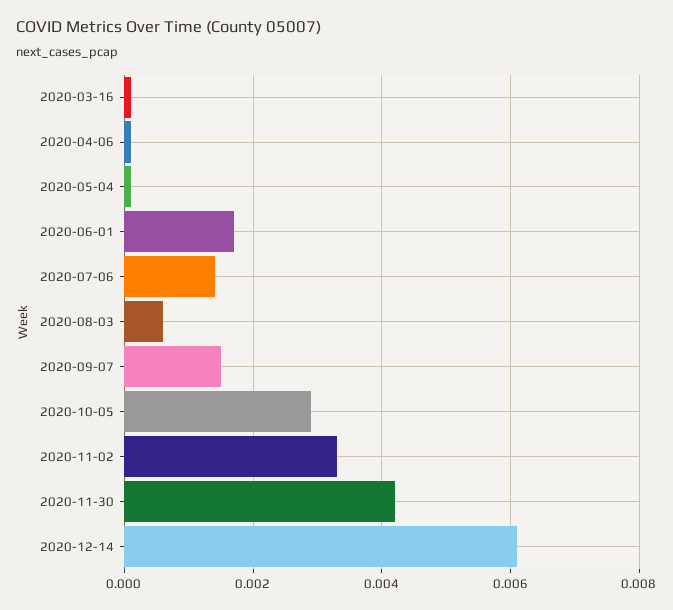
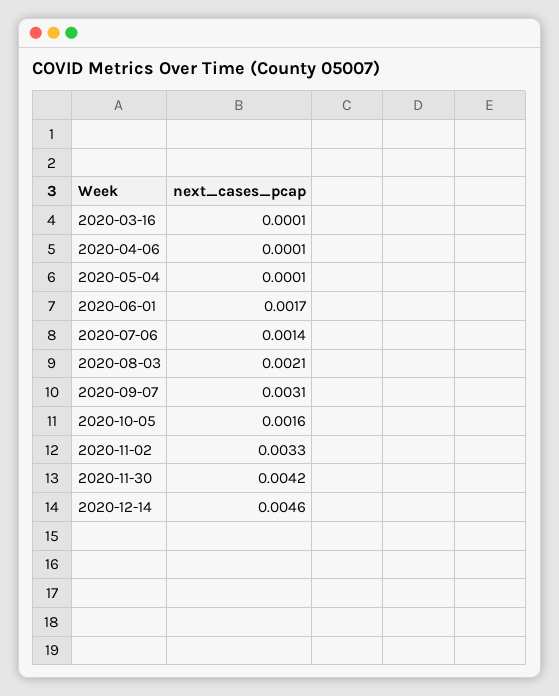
  {
    "2020-03-16": 0.0001,
    "2020-04-06": 0.0001,
    "2020-05-04": 0.0001,
    "2020-06-01": 0.0017,
    "2020-07-06": 0.0014,
-   "2020-08-03": 0.0005,
+   "2020-08-03": 0.0021,
-   "2020-09-07": 0.0015,
+   "2020-09-07": 0.0031,
-   "2020-10-05": 0.003,
+   "2020-10-05": 0.0016,
    "2020-11-02": 0.0033,
    "2020-11-30": 0.0042,
-   "2020-12-14": 0.006
+   "2020-12-14": 0.0046
  }

